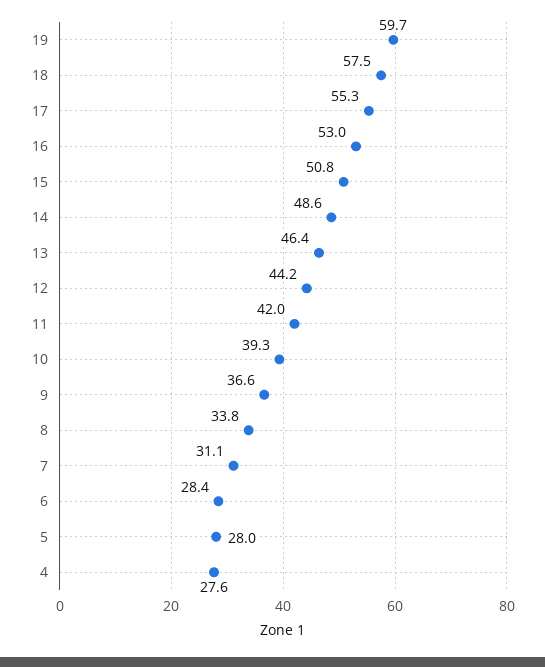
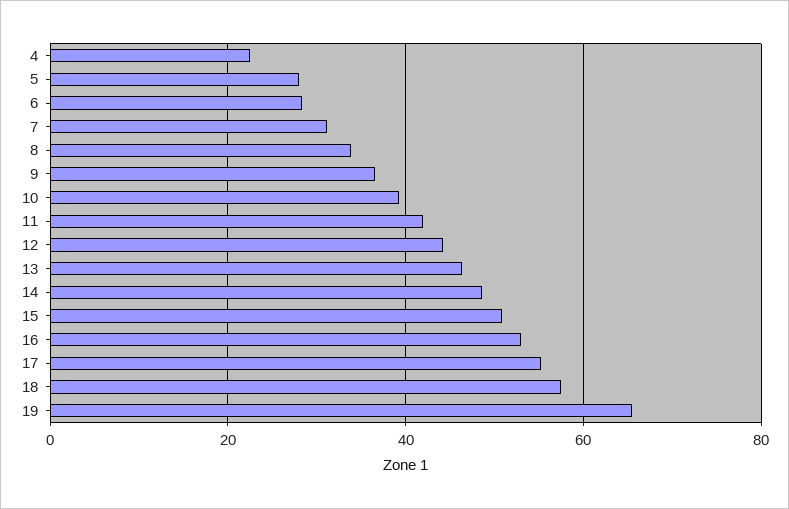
  {
-   "19": 59.7,
+   "19": 66,
    "18": 57.5,
    "17": 55.3,
    "16": 53,
    "15": 50.8,
    "14": 48.6,
    "13": 46.4,
    "12": 44.2,
    "11": 42,
    "10": 39.3,
    "9": 36.6,
    "8": 33.8,
    "7": 31.1,
    "6": 28.4,
    "5": 28,
-   "4": 27.6
+   "4": 22
  }

